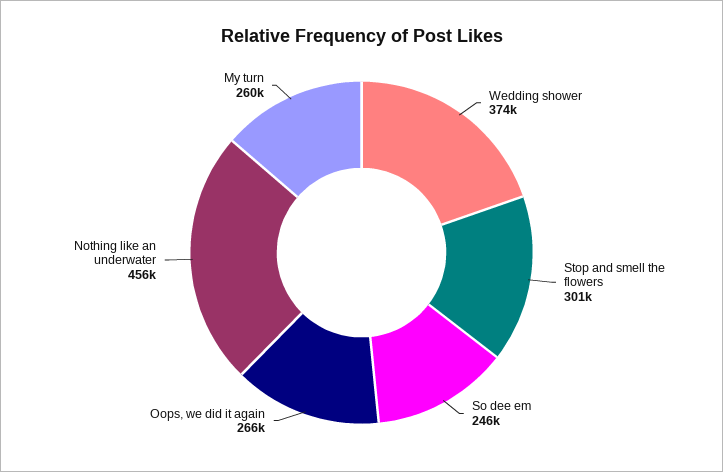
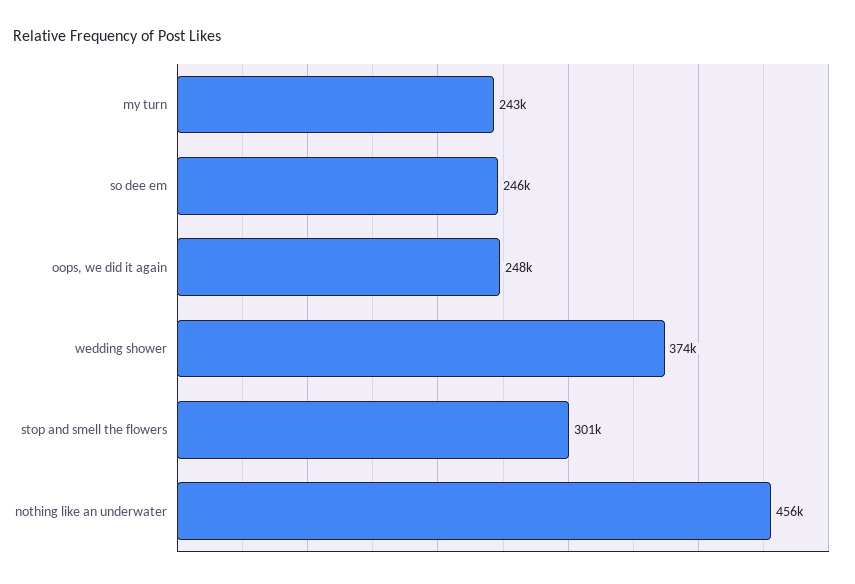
  {
    "Wedding shower": 374000,
    "Stop and smell the flowers": 301000,
    "So dee em": 246000,
-   "Oops, we did it again": 266000,
+   "Oops, we did it again": 248000,
    "Nothing like an underwater": 456000,
-   "My turn": 260000
+   "My turn": 243000
  }

